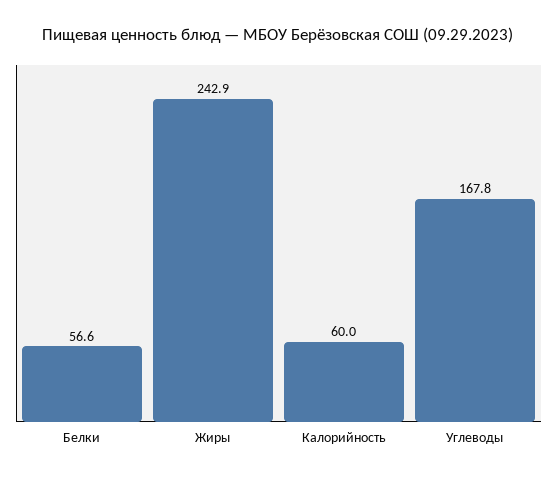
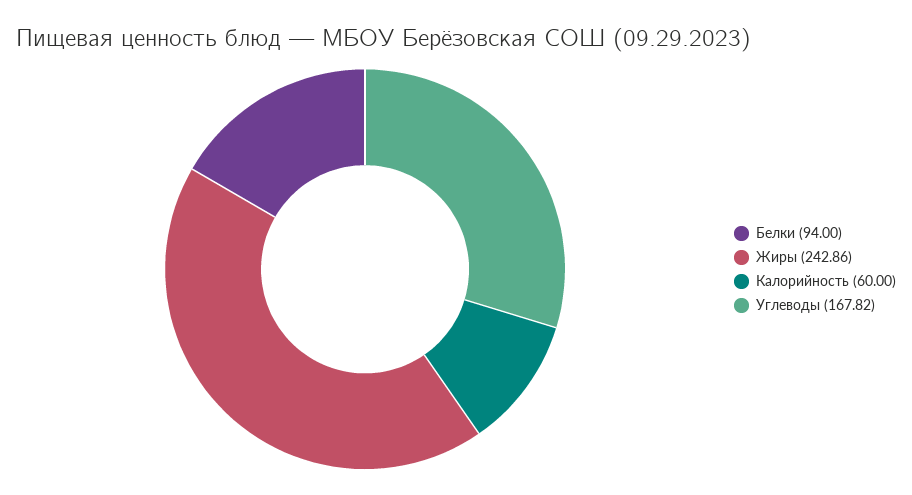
  {
-   "Белки": 56.6,
+   "Белки": 94,
    "Жиры": 242.86,
    "Калорийность": 60,
    "Углеводы": 167.82
  }

